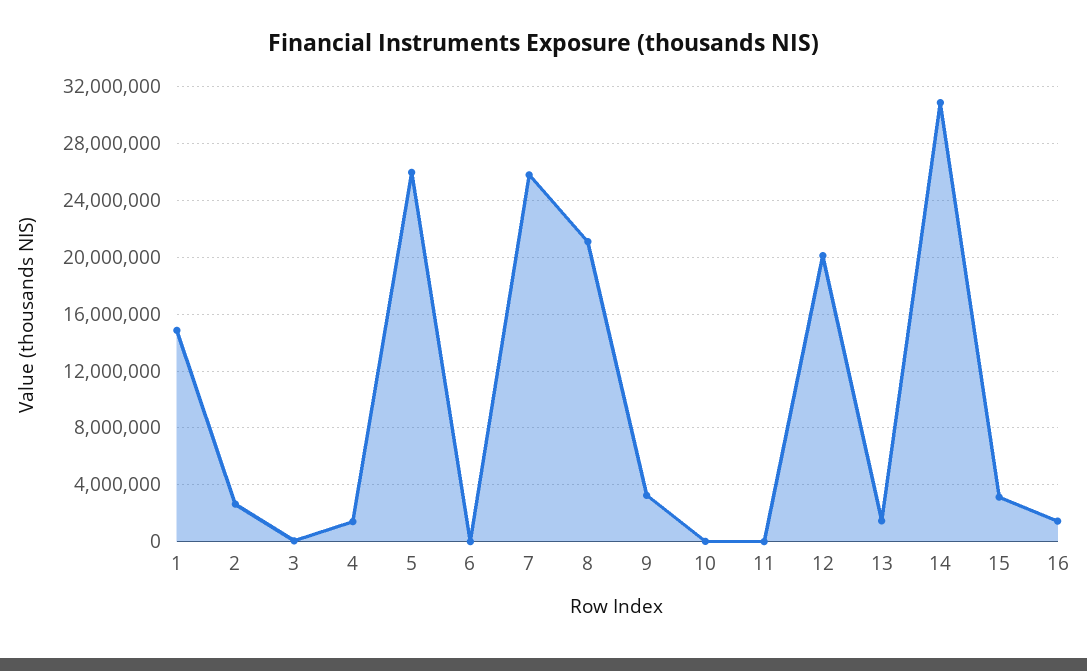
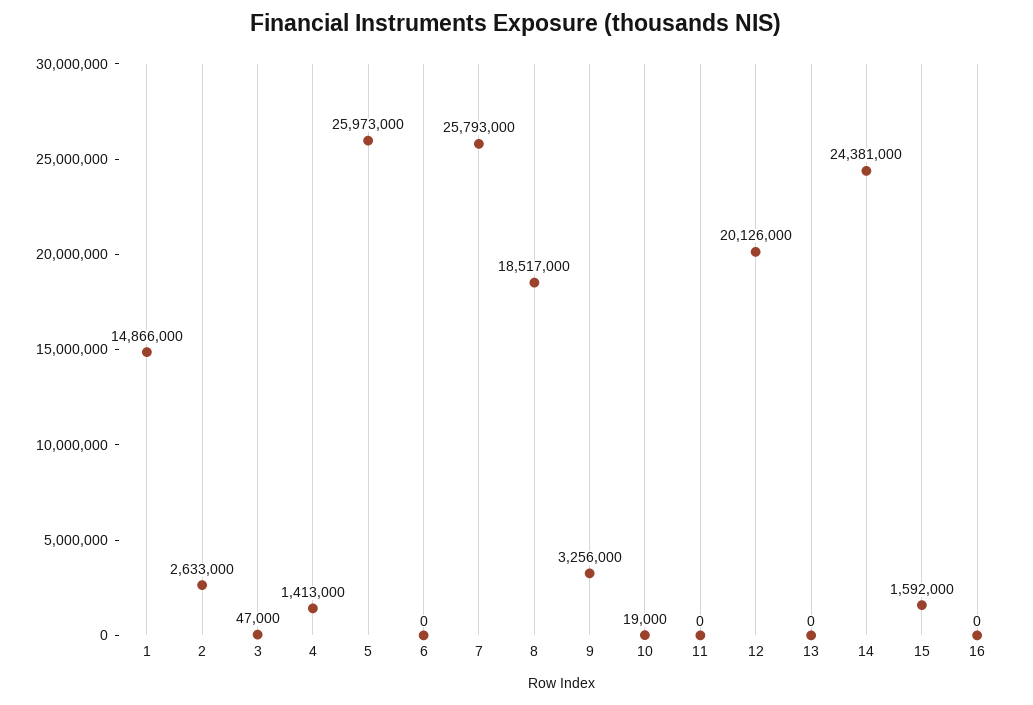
  {
    "1": 14866000,
    "2": 2633000,
    "3": 47000,
    "4": 1413000,
    "5": 25973000,
    "6": 0,
    "7": 25793000,
-   "8": 21000000,
+   "8": 18517000,
    "9": 3256000,
    "10": 19000,
    "11": 0,
    "12": 20126000,
-   "13": 1500000,
+   "13": 0,
-   "14": 31000000,
+   "14": 24381000,
-   "15": 3000000,
+   "15": 1592000,
-   "16": 1500000
+   "16": 0
  }

